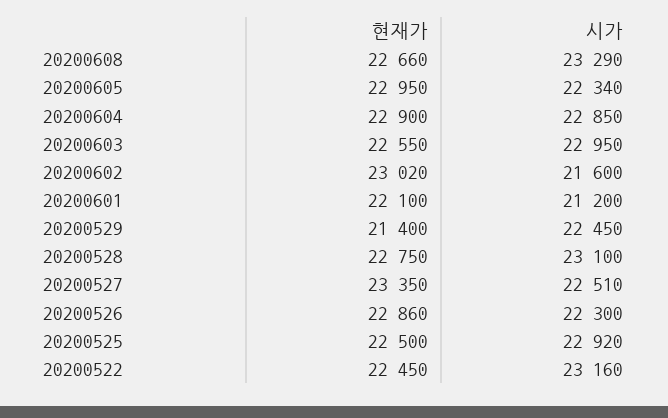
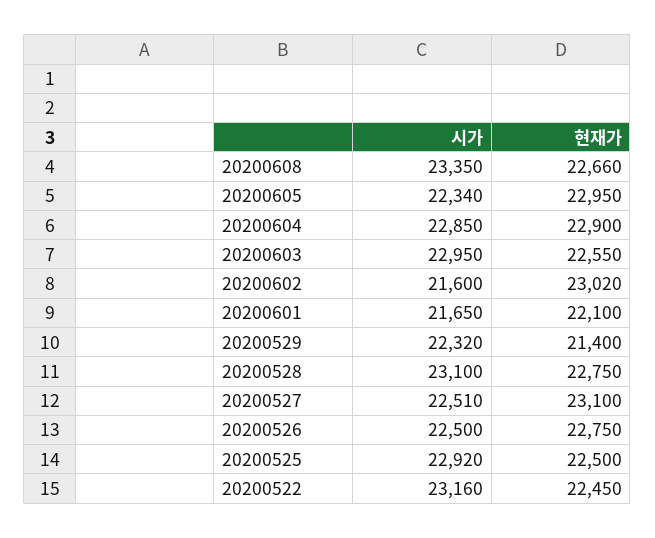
  {
    "현재가": {
      "20200608": 22660,
      "20200605": 22950,
      "20200604": 22900,
      "20200603": 22550,
      "20200602": 23020,
      "20200601": 22100,
      "20200529": 21400,
      "20200528": 22750,
-     "20200527": 23350,
+     "20200527": 23100,
-     "20200526": 22860,
+     "20200526": 22750,
      "20200525": 22500,
      "20200522": 22450
    },
    "시가": {
-     "20200608": 23290,
+     "20200608": 23350,
      "20200605": 22340,
      "20200604": 22850,
      "20200603": 22950,
      "20200602": 21600,
-     "20200601": 21200,
+     "20200601": 21650,
-     "20200529": 22450,
+     "20200529": 22320,
      "20200528": 23100,
      "20200527": 22510,
-     "20200526": 22300,
+     "20200526": 22500,
      "20200525": 22920,
      "20200522": 23160
    }
  }

